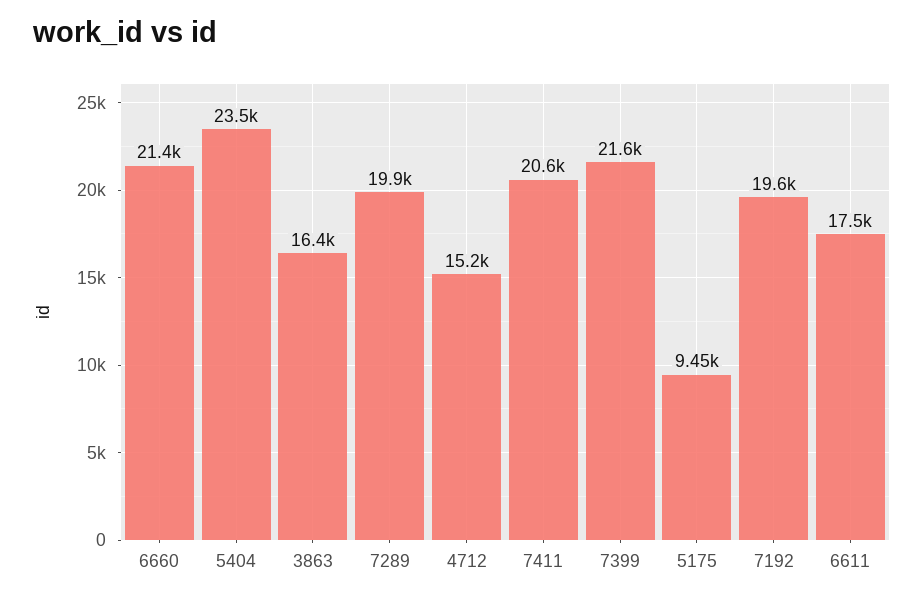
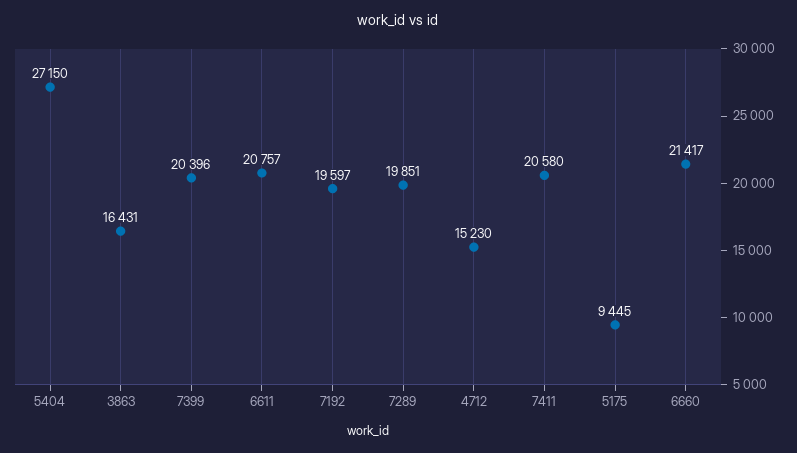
  {
    "6660": 21417,
-   "5404": 23500,
+   "5404": 27150,
    "3863": 16431,
    "7289": 19851,
    "4712": 15230,
    "7411": 20580,
-   "7399": 21600,
+   "7399": 20396,
    "5175": 9445,
    "7192": 19597,
-   "6611": 17500
+   "6611": 20757
  }

